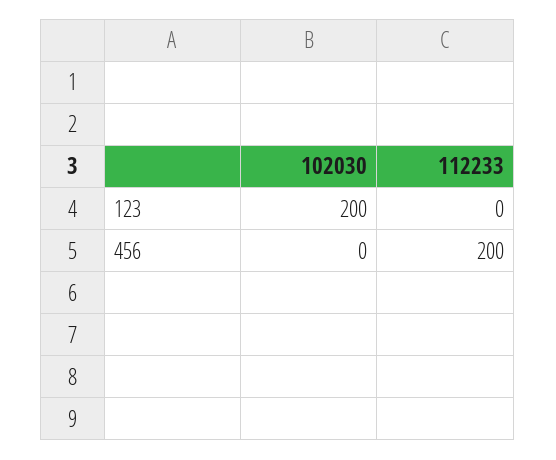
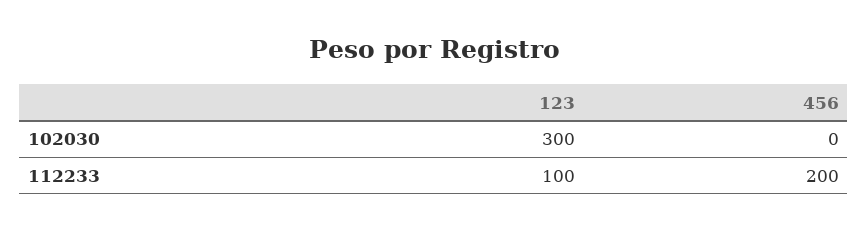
  {
    "102030": {
-     "123": 200,
+     "123": 300,
      "456": 0
    },
    "112233": {
-     "123": 0,
+     "123": 100,
      "456": 200
    }
  }

